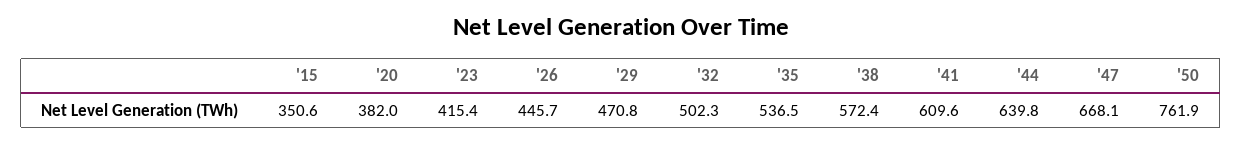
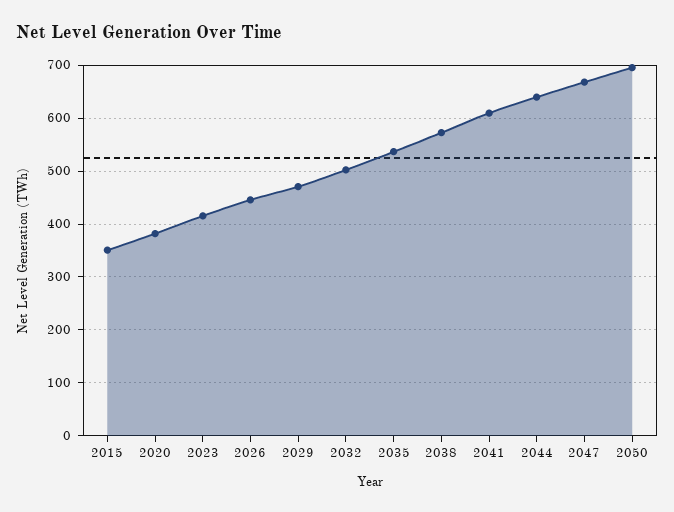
  {
    "'15": 350.6,
    "'20": 382,
    "'23": 415.4,
    "'26": 445.7,
    "'29": 470.8,
    "'32": 502.3,
    "'35": 536.5,
    "'38": 572.4,
    "'41": 609.6,
    "'44": 639.8,
    "'47": 668.1,
-   "'50": 761.9
+   "'50": 700
  }

